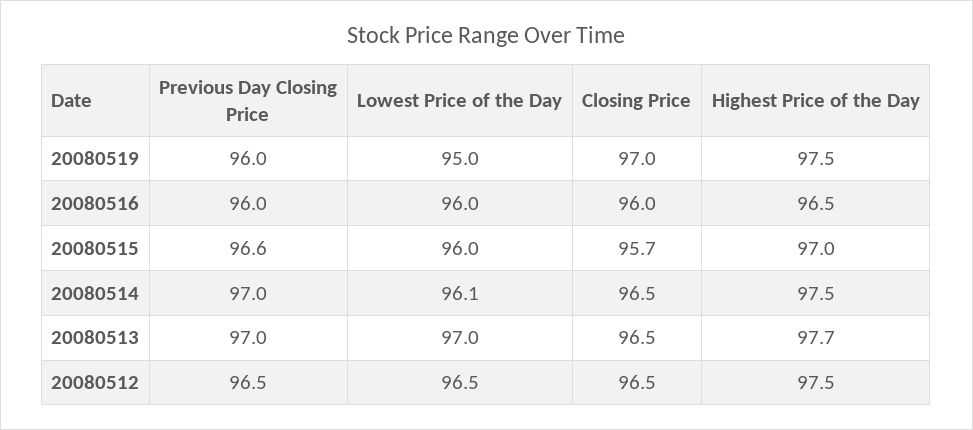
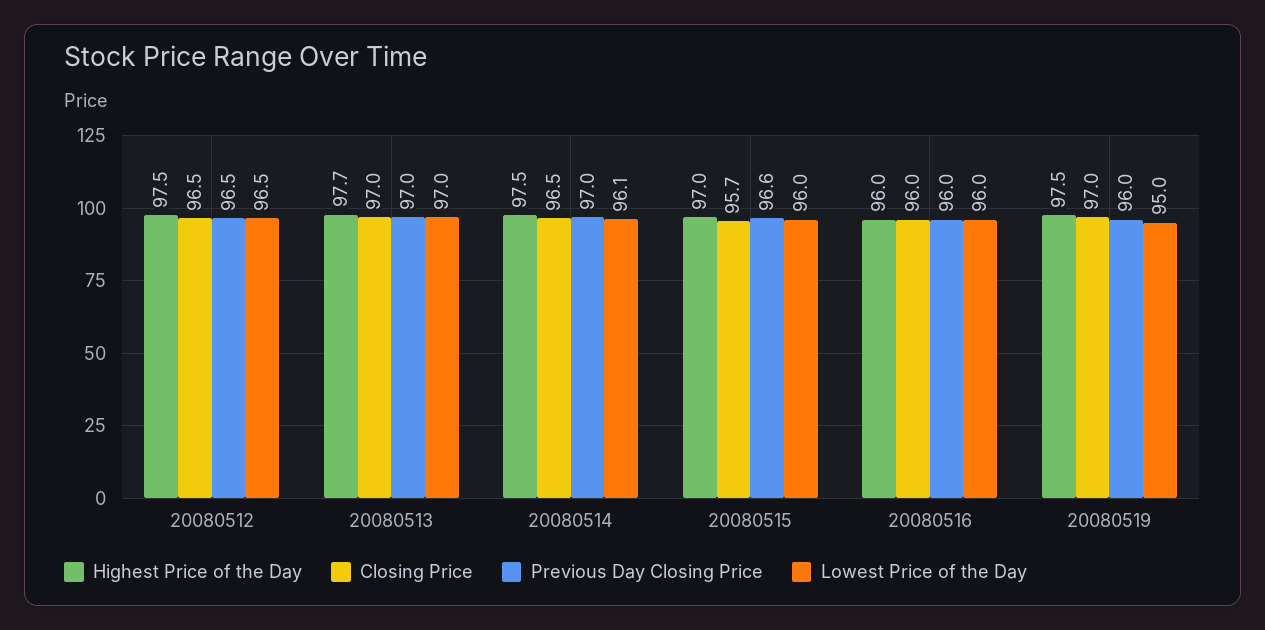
  {
    "Previous Day Closing Price": {
      "20080519": 96,
      "20080516": 96,
      "20080515": 96.6,
      "20080514": 97,
      "20080513": 97,
      "20080512": 96.5
    },
    "Lowest Price of the Day": {
      "20080519": 95,
      "20080516": 96,
      "20080515": 96,
      "20080514": 96.1,
      "20080513": 97,
      "20080512": 96.5
    },
    "Closing Price": {
      "20080519": 97,
      "20080516": 96,
      "20080515": 95.7,
      "20080514": 96.5,
-     "20080513": 96.5,
+     "20080513": 97,
      "20080512": 96.5
    },
    "Highest Price of the Day": {
      "20080519": 97.5,
-     "20080516": 96.5,
+     "20080516": 96,
      "20080515": 97,
      "20080514": 97.5,
      "20080513": 97.7,
      "20080512": 97.5
    }
  }

